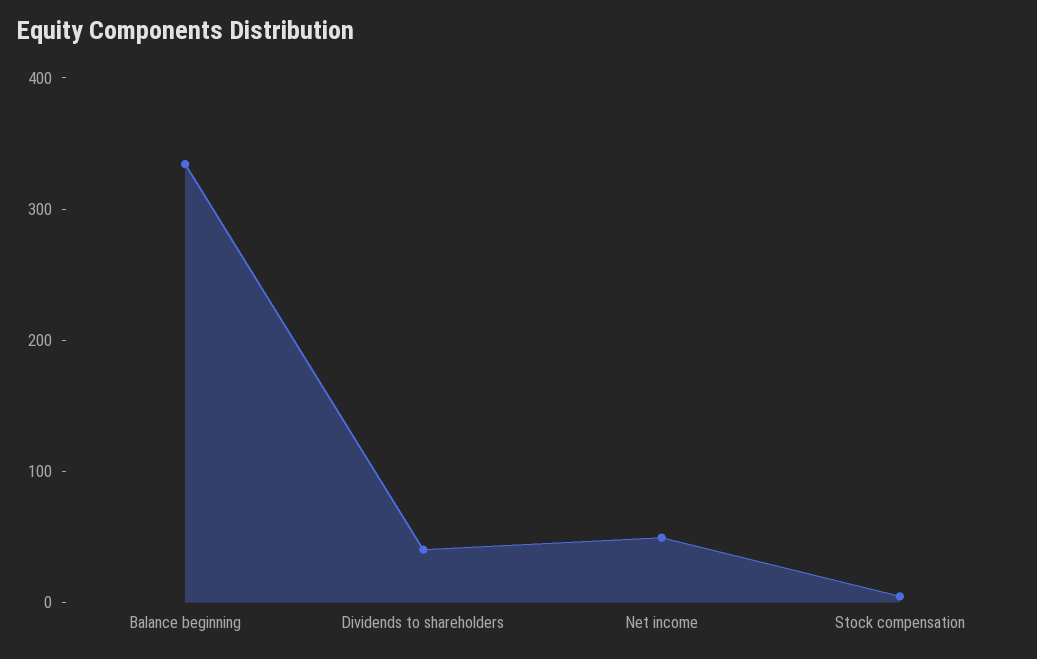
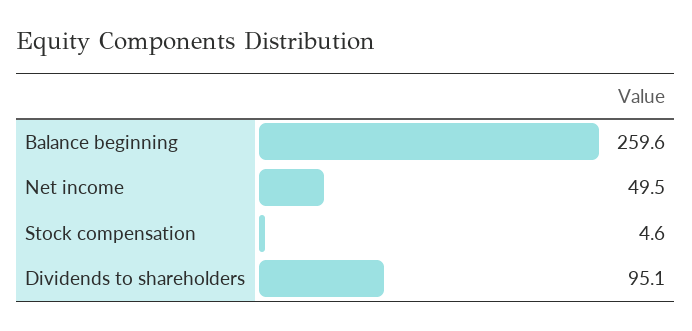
  {
-   "Balance beginning": 340,
+   "Balance beginning": 259.6,
-   "Dividends to shareholders": 40,
+   "Dividends to shareholders": 95.1,
    "Net income": 49.5,
    "Stock compensation": 4.6
  }

